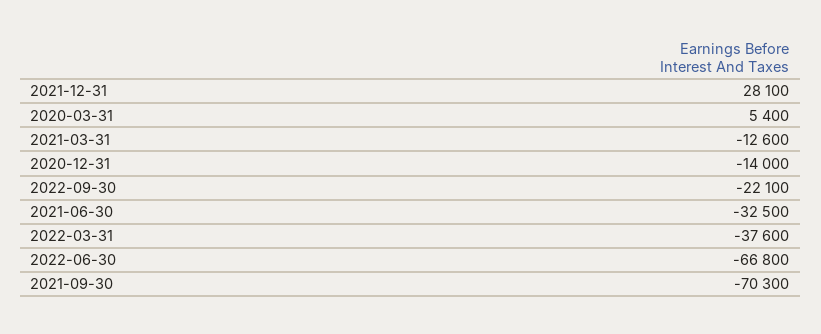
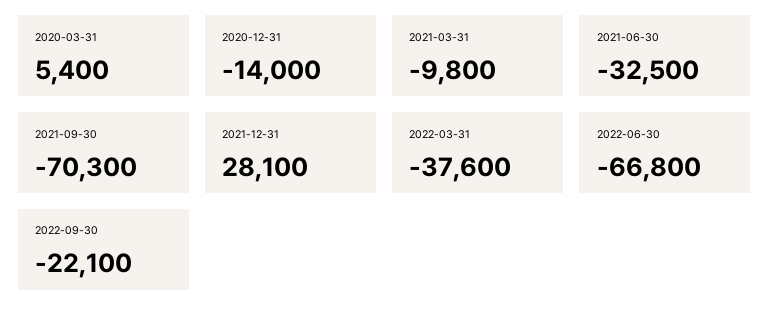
  {
    "2021-12-31": 28100,
    "2020-03-31": 5400,
-   "2021-03-31": -12600,
+   "2021-03-31": -9800,
    "2020-12-31": -14000,
    "2022-09-30": -22100,
    "2021-06-30": -32500,
    "2022-03-31": -37600,
    "2022-06-30": -66800,
    "2021-09-30": -70300
  }

